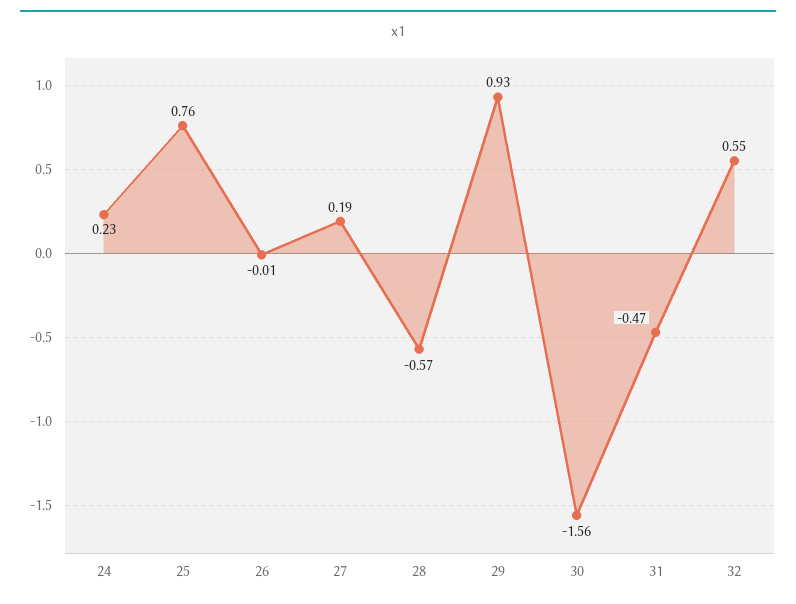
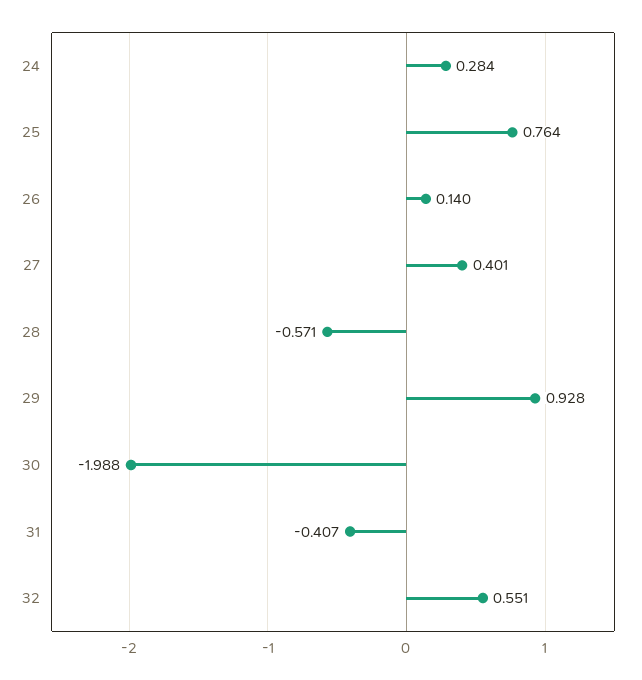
  {
-   "24": 0.23,
+   "24": 0.284,
    "25": 0.764,
-   "26": -0.01,
+   "26": 0.14,
-   "27": 0.19,
+   "27": 0.401,
    "28": -0.571,
    "29": 0.928,
-   "30": -1.56,
+   "30": -1.988,
-   "31": -0.47,
+   "31": -0.407,
    "32": 0.551
  }

